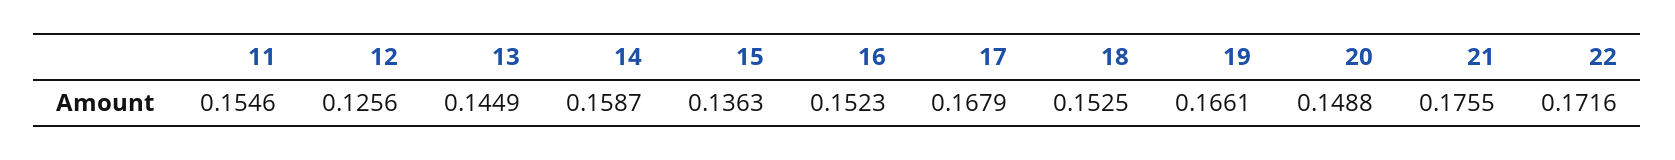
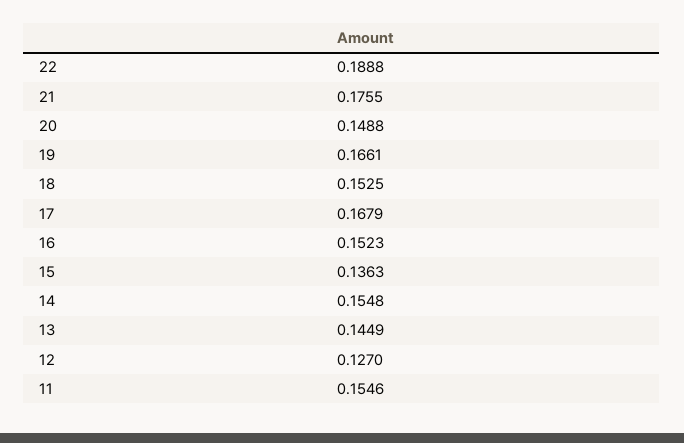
  {
    "11": 0.1546,
-   "12": 0.1256,
+   "12": 0.127,
    "13": 0.1449,
-   "14": 0.1587,
+   "14": 0.1548,
    "15": 0.1363,
    "16": 0.1523,
    "17": 0.1679,
    "18": 0.1525,
    "19": 0.1661,
    "20": 0.1488,
    "21": 0.1755,
-   "22": 0.1716
+   "22": 0.1888
  }

